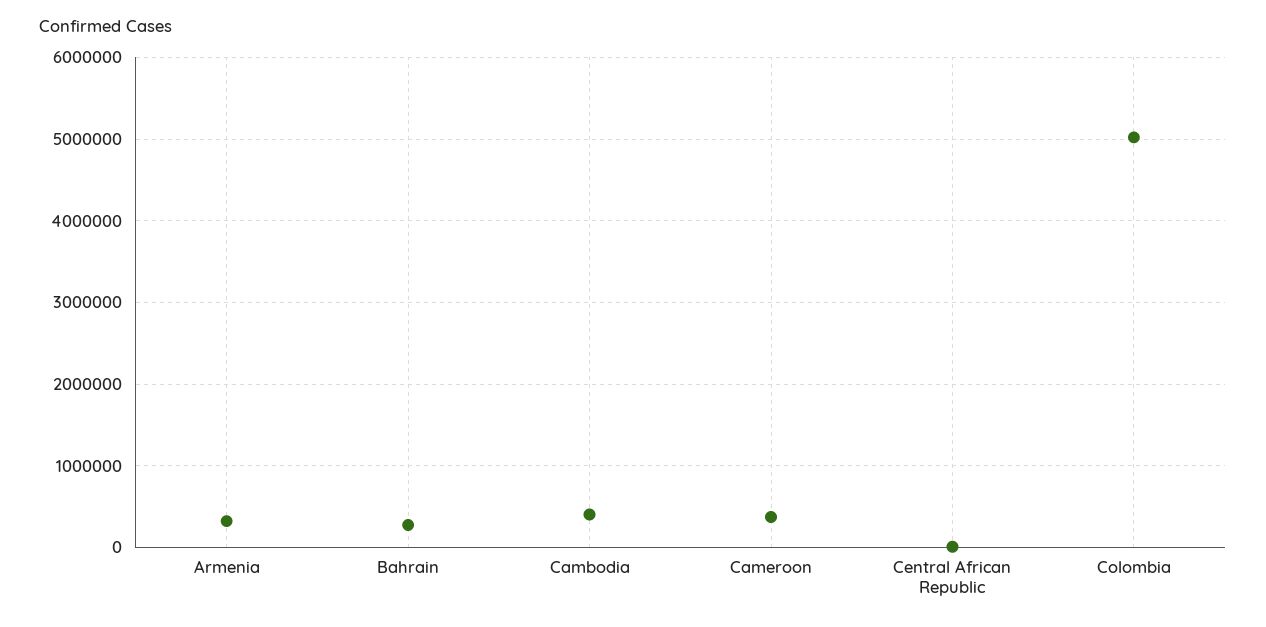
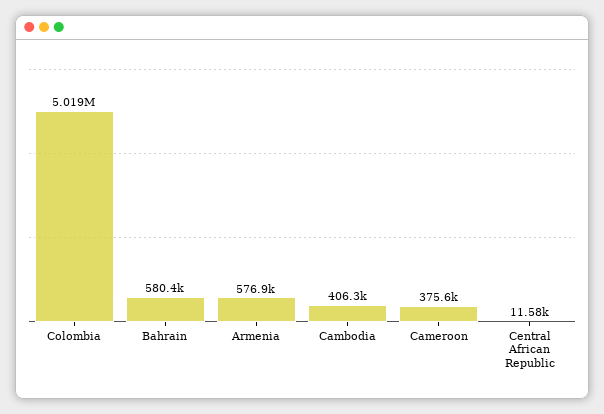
  {
-   "Armenia": 300000,
+   "Armenia": 576900,
-   "Bahrain": 300000,
+   "Bahrain": 580400,
    "Cambodia": 406300,
    "Cameroon": 375600,
    "Central African Republic": 11580,
    "Colombia": 5019000
  }

